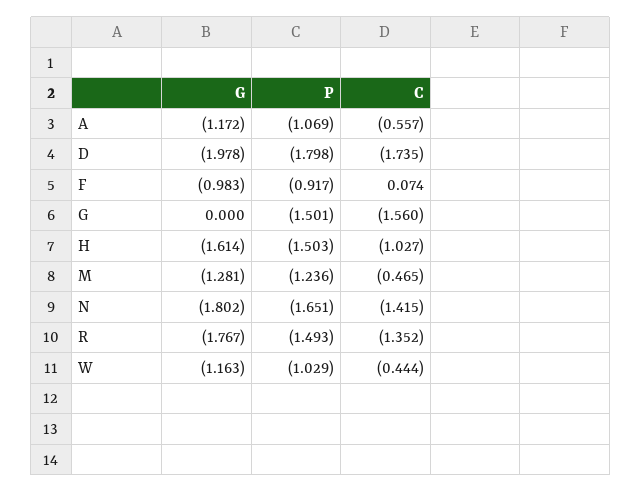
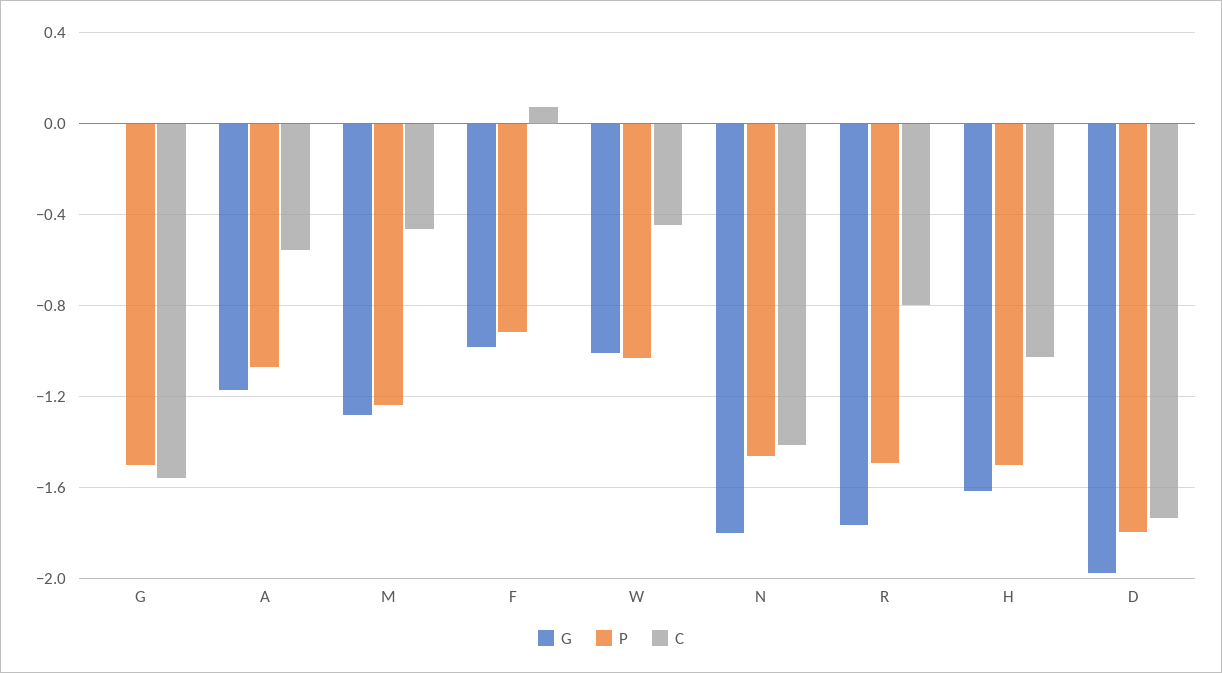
  {
    "G": {
      "A": -1.172,
      "D": -1.978,
      "F": -0.983,
      "G": 0,
      "H": -1.614,
      "M": -1.281,
      "N": -1.802,
      "R": -1.767,
-     "W": -1.163
+     "W": -1
    },
    "P": {
      "A": -1.069,
      "D": -1.798,
      "F": -0.917,
      "G": -1.501,
      "H": -1.503,
      "M": -1.236,
-     "N": -1.651,
+     "N": -1.45,
      "R": -1.493,
      "W": -1.029
    },
    "C": {
      "A": -0.557,
      "D": -1.735,
      "F": 0.074,
      "G": -1.56,
      "H": -1.027,
      "M": -0.465,
      "N": -1.415,
-     "R": -1.352,
+     "R": -0.8,
      "W": -0.444
    }
  }

